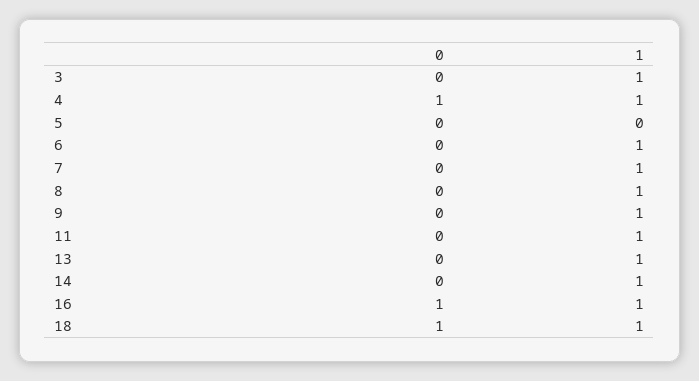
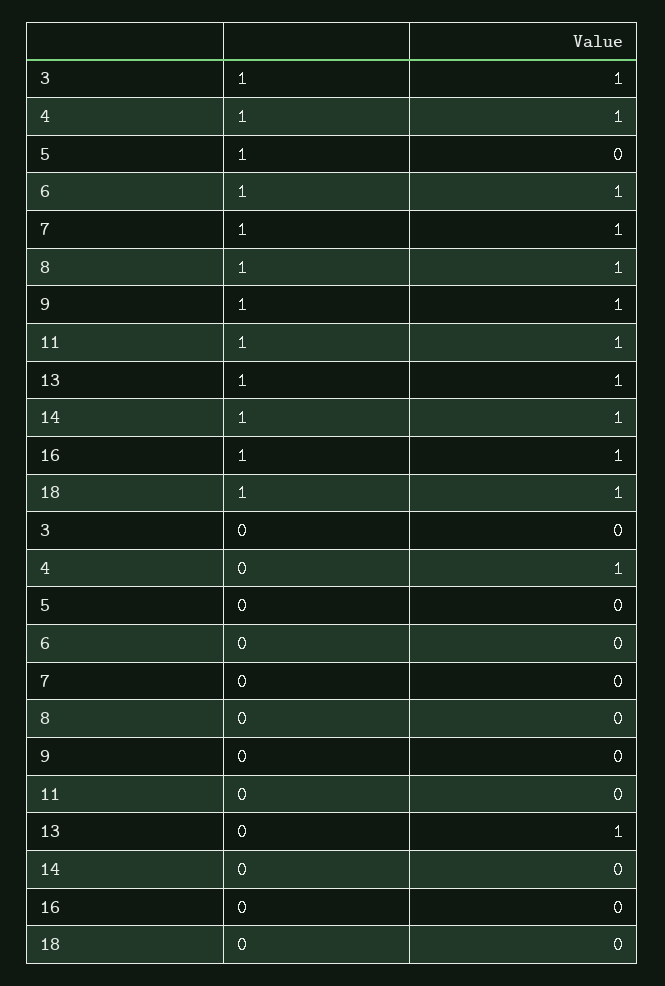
  {
    "0": {
      "3": 0,
      "4": 1,
      "5": 0,
      "6": 0,
      "7": 0,
      "8": 0,
      "9": 0,
      "11": 0,
-     "13": 0,
+     "13": 1,
      "14": 0,
-     "16": 1,
+     "16": 0,
-     "18": 1
+     "18": 0
    },
    "1": {
      "3": 1,
      "4": 1,
      "5": 0,
      "6": 1,
      "7": 1,
      "8": 1,
      "9": 1,
      "11": 1,
      "13": 1,
      "14": 1,
      "16": 1,
      "18": 1
    }
  }

